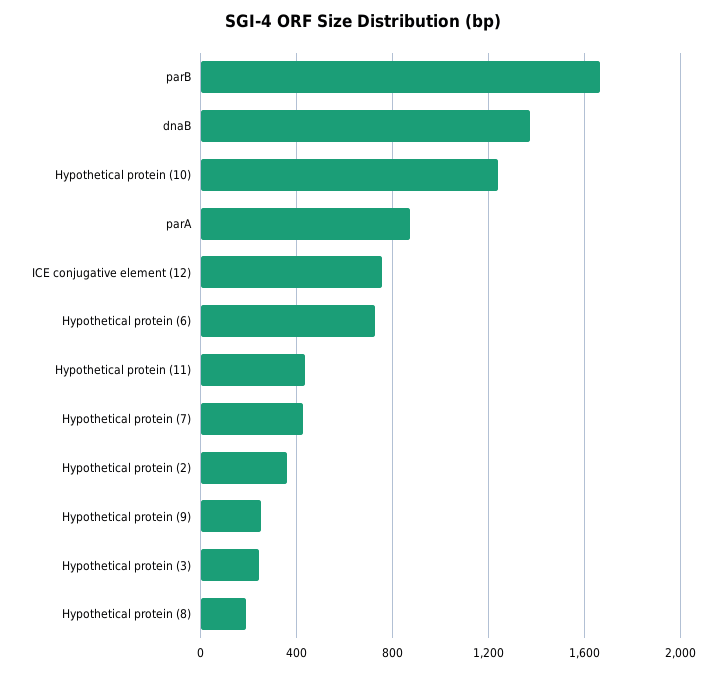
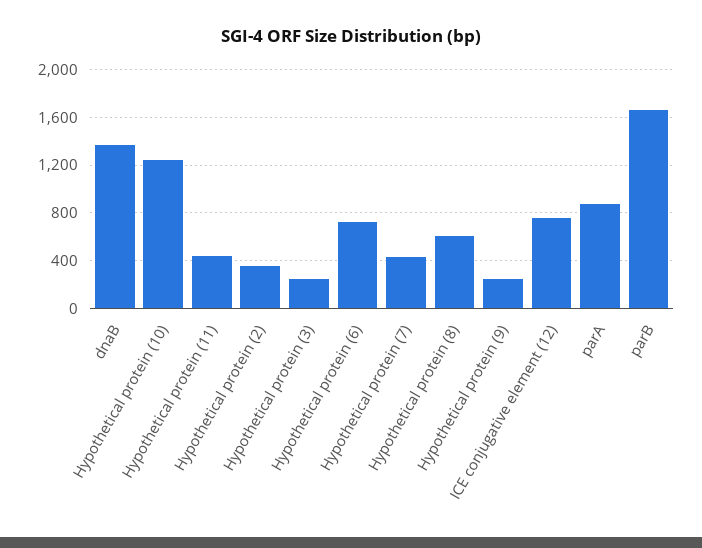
  {
    "parB": 1650,
    "dnaB": 1350,
    "Hypothetical protein (10)": 1250,
    "parA": 850,
    "ICE conjugative element (12)": 750,
    "Hypothetical protein (6)": 750,
    "Hypothetical protein (11)": 450,
    "Hypothetical protein (7)": 450,
    "Hypothetical protein (2)": 350,
    "Hypothetical protein (9)": 250,
    "Hypothetical protein (3)": 250,
-   "Hypothetical protein (8)": 200
+   "Hypothetical protein (8)": 600
  }

